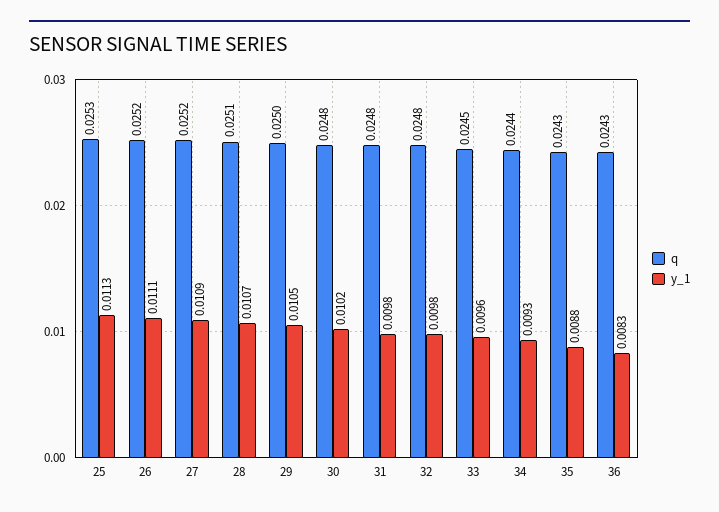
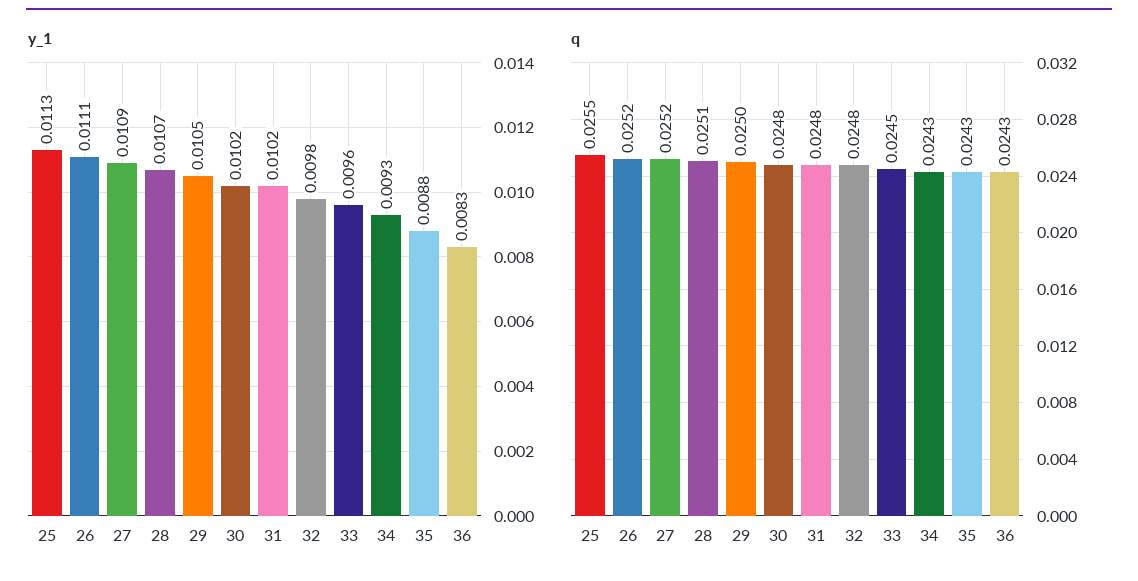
  {
    "q": {
-     "25": 0.0253,
+     "25": 0.0255,
      "26": 0.0252,
      "27": 0.0252,
      "28": 0.0251,
      "29": 0.025,
      "30": 0.0248,
      "31": 0.0248,
      "32": 0.0248,
      "33": 0.0245,
-     "34": 0.0244,
+     "34": 0.0243,
      "35": 0.0243,
      "36": 0.0243
    },
    "y_1": {
      "25": 0.0113,
      "26": 0.0111,
      "27": 0.0109,
      "28": 0.0107,
      "29": 0.0105,
      "30": 0.0102,
-     "31": 0.0098,
+     "31": 0.0102,
      "32": 0.0098,
      "33": 0.0096,
      "34": 0.0093,
      "35": 0.0088,
      "36": 0.0083
    }
  }

